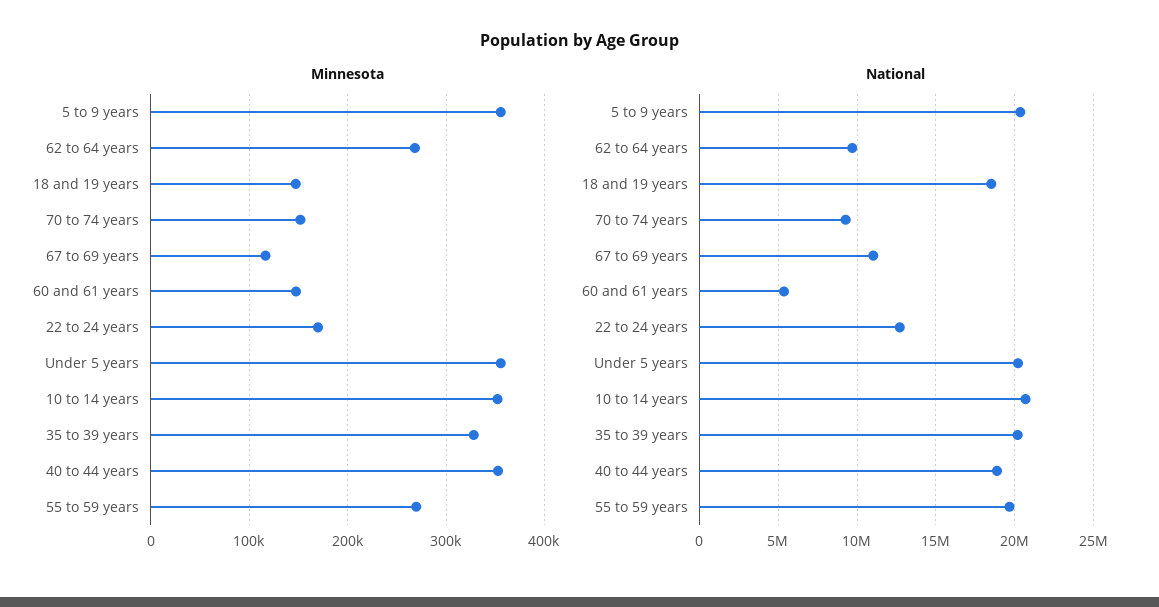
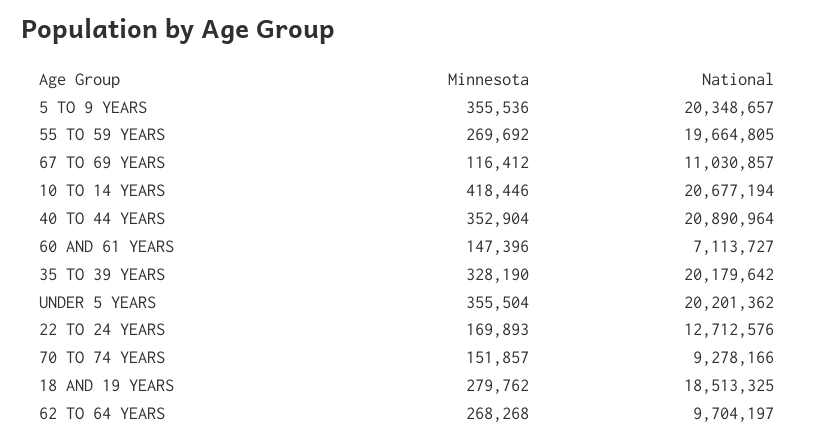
  {
    "Minnesota": {
      "5 to 9 years": 355536,
      "62 to 64 years": 268268,
-     "18 and 19 years": 150000,
+     "18 and 19 years": 279762,
      "70 to 74 years": 151857,
      "67 to 69 years": 116412,
      "60 and 61 years": 147396,
      "22 to 24 years": 169893,
      "Under 5 years": 355504,
-     "10 to 14 years": 350000,
+     "10 to 14 years": 418446,
      "35 to 39 years": 328190,
      "40 to 44 years": 352904,
      "55 to 59 years": 269692
    },
    "National": {
      "5 to 9 years": 20348657,
      "62 to 64 years": 9704197,
      "18 and 19 years": 18513325,
      "70 to 74 years": 9278166,
      "67 to 69 years": 11030857,
-     "60 and 61 years": 5500000,
+     "60 and 61 years": 7113727,
      "22 to 24 years": 12712576,
      "Under 5 years": 20201362,
      "10 to 14 years": 20677194,
      "35 to 39 years": 20179642,
-     "40 to 44 years": 19000000,
+     "40 to 44 years": 20890964,
      "55 to 59 years": 19664805
    }
  }

